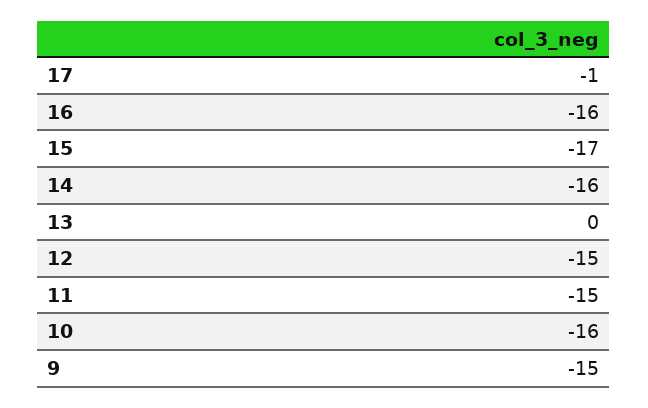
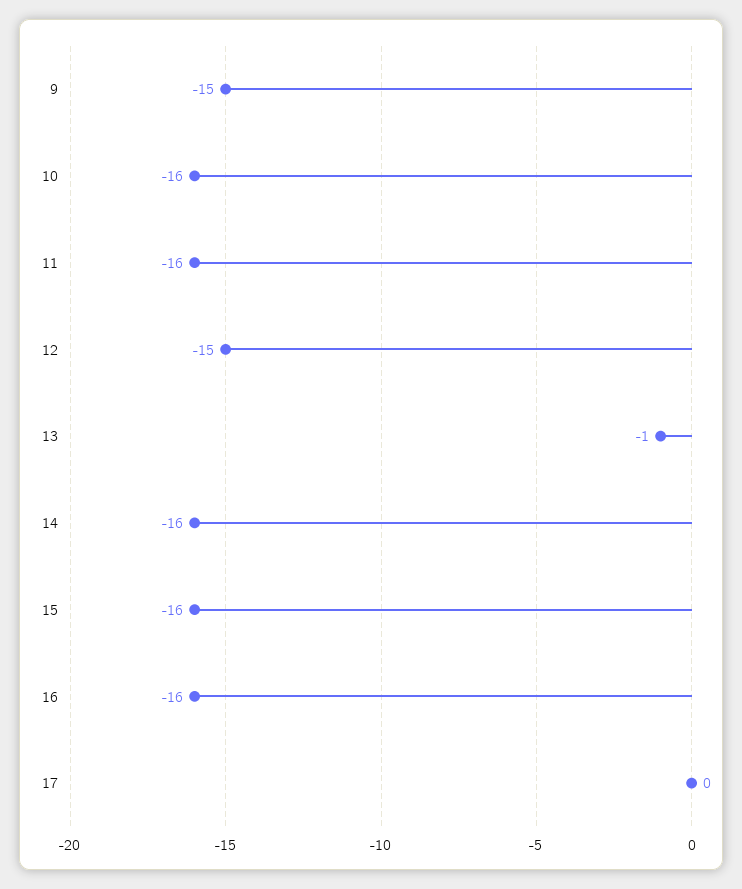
  {
-   "17": -1,
+   "17": 0,
    "16": -16,
-   "15": -17,
+   "15": -16,
    "14": -16,
-   "13": 0,
+   "13": -1,
    "12": -15,
-   "11": -15,
+   "11": -16,
    "10": -16,
    "9": -15
  }

